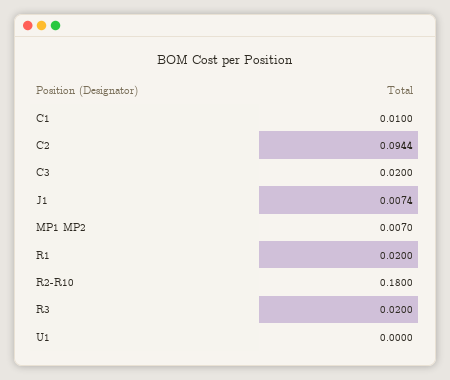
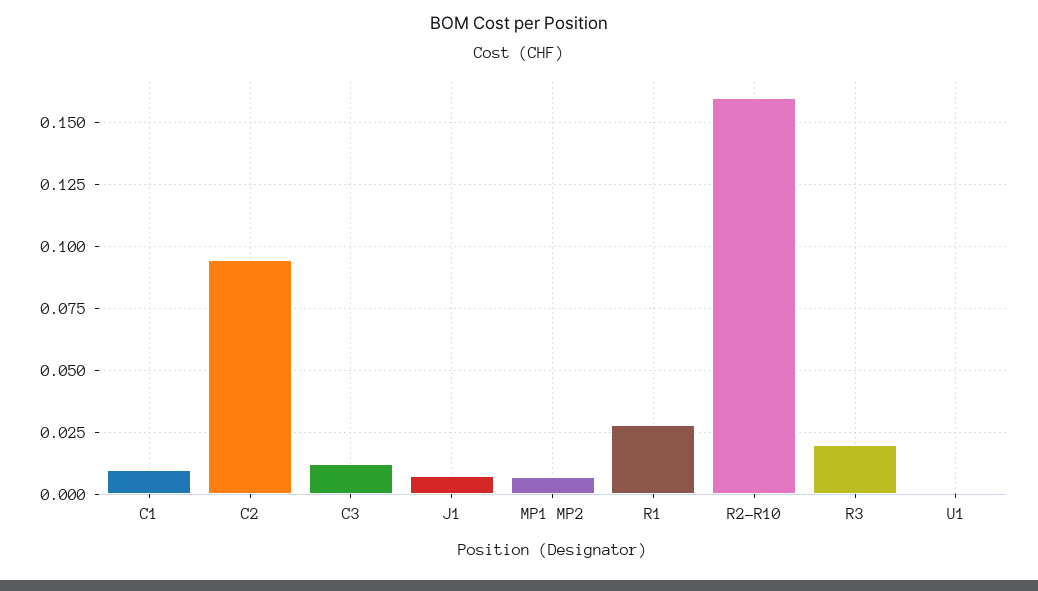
  {
    "C1": 0.01,
    "C2": 0.0944,
-   "C3": 0.02,
+   "C3": 0.0125,
    "J1": 0.0074,
    "MP1 MP2": 0.007,
-   "R1": 0.02,
+   "R1": 0.0275,
-   "R2-R10": 0.18,
+   "R2-R10": 0.16,
    "R3": 0.02,
    "U1": 0
  }

